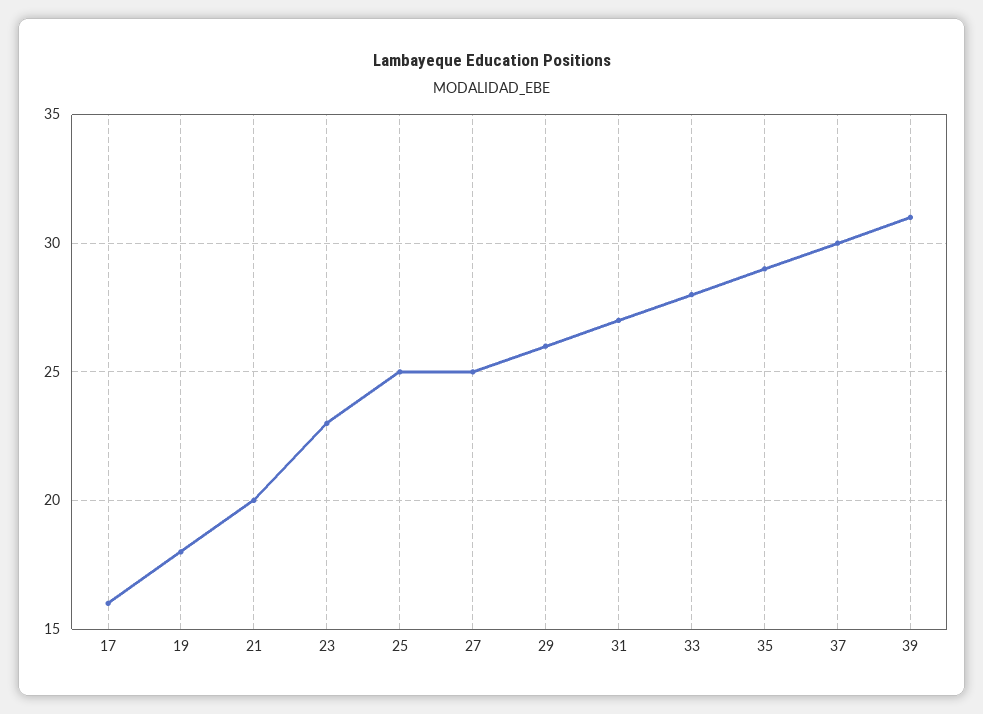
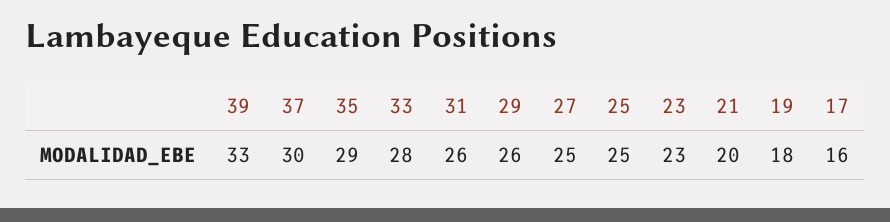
  {
    "17": 16,
    "19": 18,
    "21": 20,
    "23": 23,
    "25": 25,
    "27": 25,
    "29": 26,
-   "31": 27,
+   "31": 26,
    "33": 28,
    "35": 29,
    "37": 30,
-   "39": 31
+   "39": 33
  }

